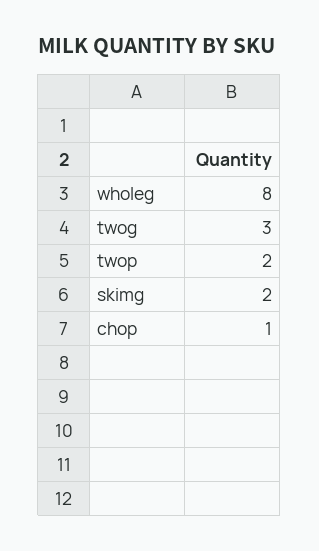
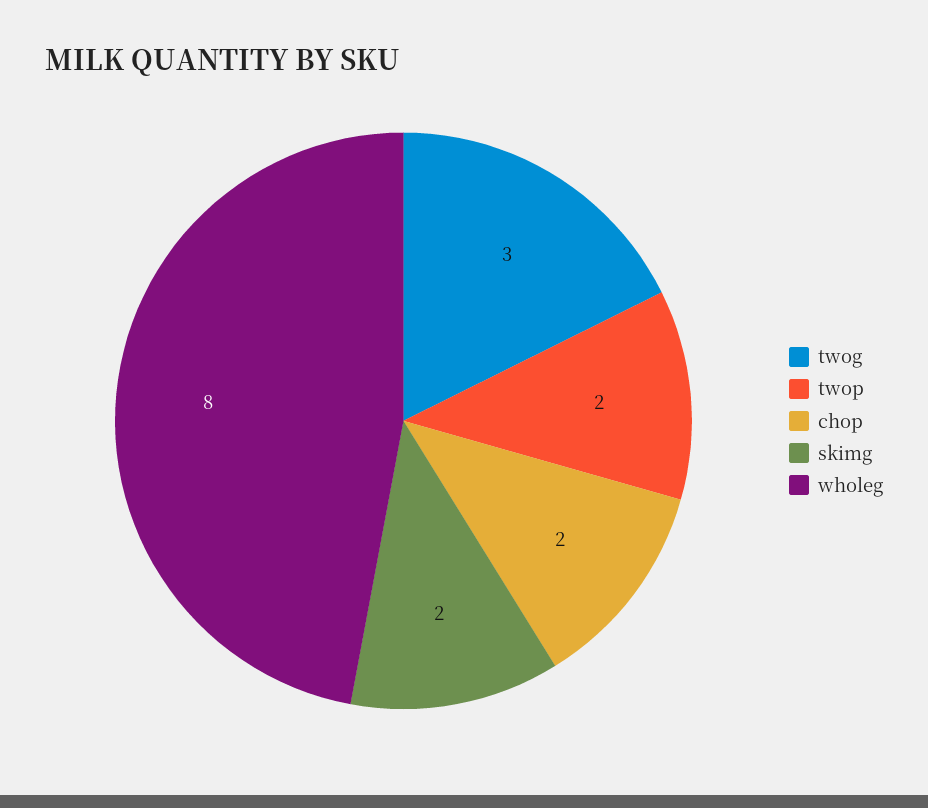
  {
    "wholeg": 8,
    "twog": 3,
    "twop": 2,
    "skimg": 2,
-   "chop": 1
+   "chop": 2
  }

